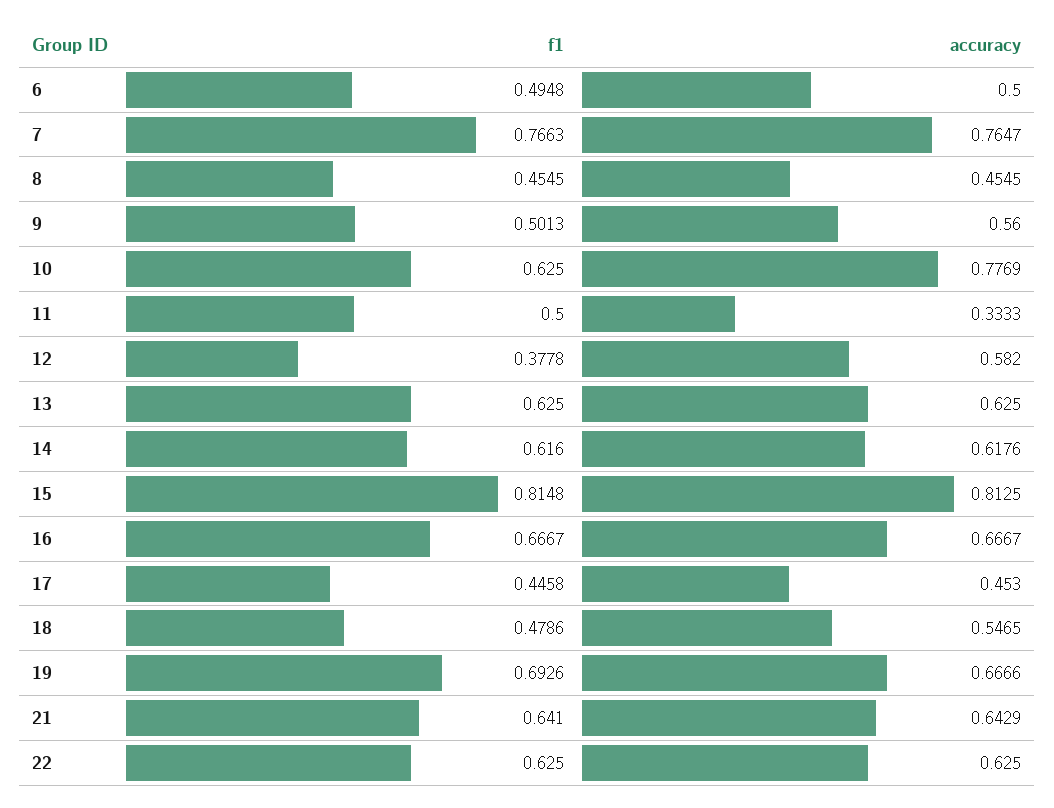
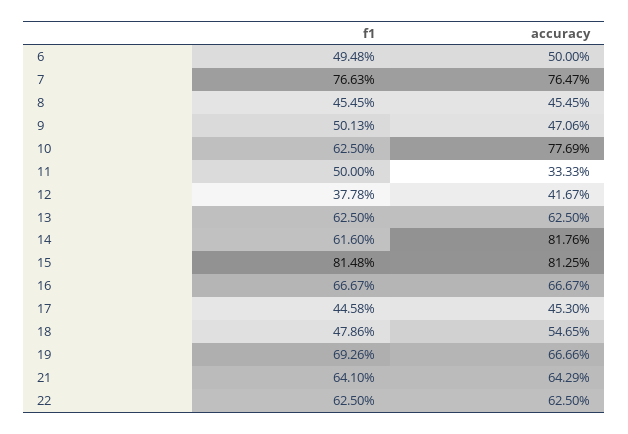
  {
    "f1": {
      "6": 0.4948,
      "7": 0.7663,
      "8": 0.4545,
      "9": 0.5013,
      "10": 0.625,
      "11": 0.5,
      "12": 0.3778,
      "13": 0.625,
      "14": 0.616,
      "15": 0.8148,
      "16": 0.6667,
      "17": 0.4458,
      "18": 0.4786,
      "19": 0.6926,
      "21": 0.641,
      "22": 0.625
    },
    "accuracy": {
      "6": 0.5,
      "7": 0.7647,
      "8": 0.4545,
-     "9": 0.56,
+     "9": 0.4706,
      "10": 0.7769,
      "11": 0.3333,
-     "12": 0.582,
+     "12": 0.4167,
      "13": 0.625,
-     "14": 0.6176,
+     "14": 0.8176,
      "15": 0.8125,
      "16": 0.6667,
      "17": 0.453,
      "18": 0.5465,
      "19": 0.6666,
      "21": 0.6429,
      "22": 0.625
    }
  }

